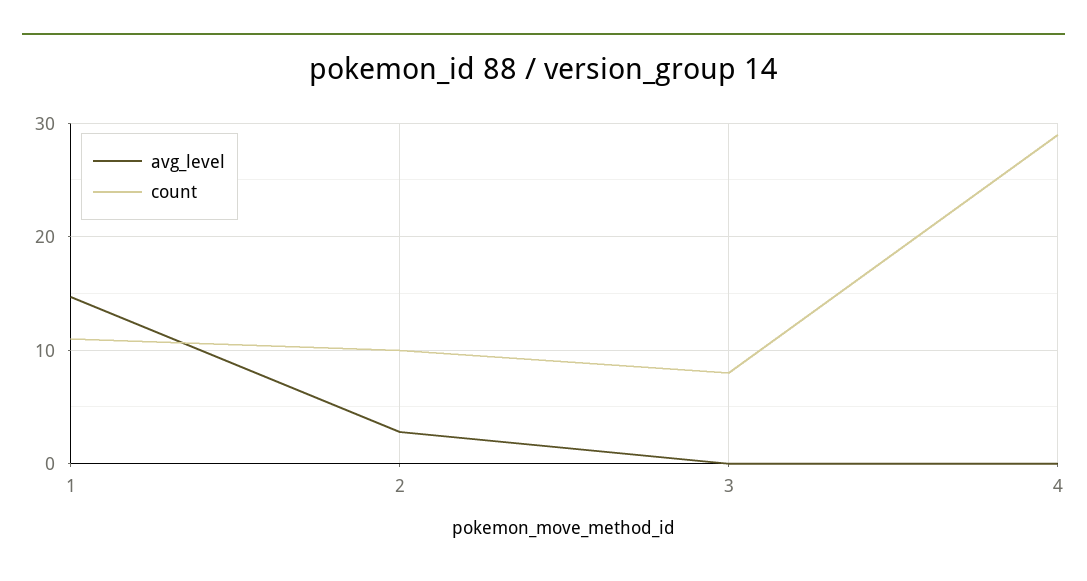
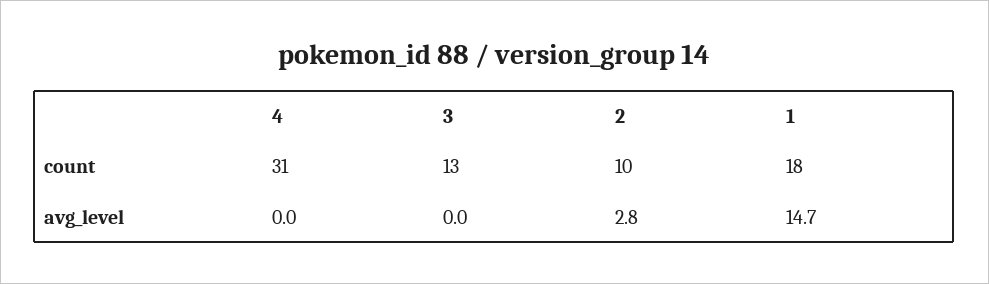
  {
    "avg_level": {
      "1": 14.7,
      "2": 2.8,
      "3": 0,
      "4": 0
    },
    "count": {
-     "1": 11,
+     "1": 18,
      "2": 10,
-     "3": 8,
+     "3": 13,
-     "4": 29
+     "4": 31
    }
  }

